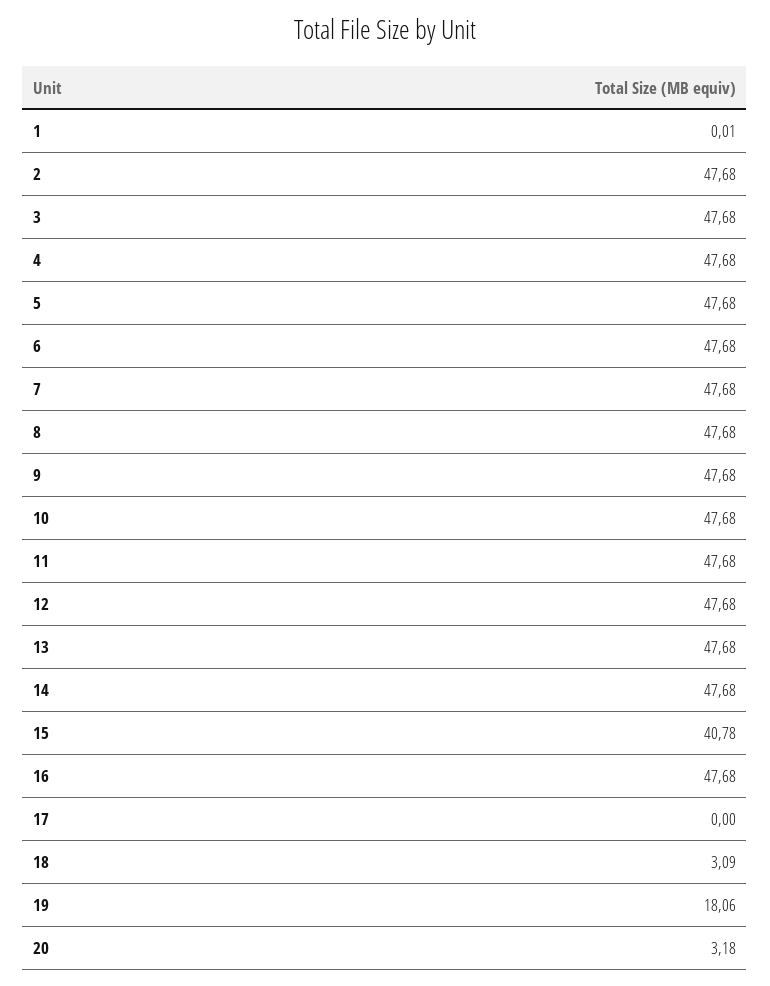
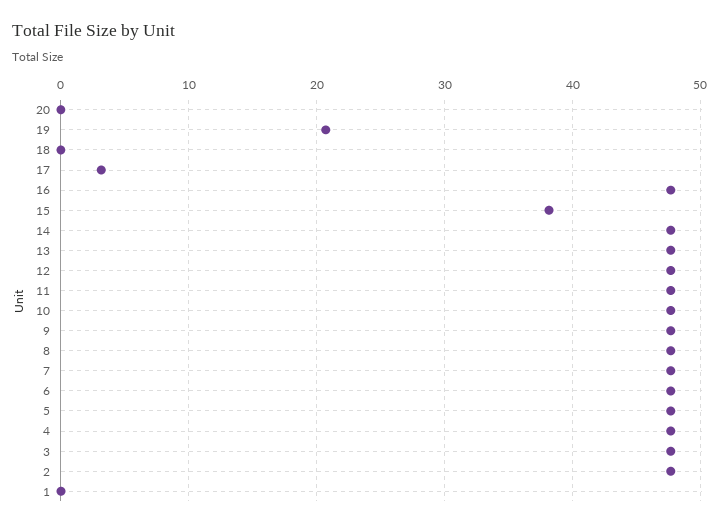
  {
    "1": 0.01,
    "2": 47.68,
    "3": 47.68,
    "4": 47.68,
    "5": 47.68,
    "6": 47.68,
    "7": 47.68,
    "8": 47.68,
    "9": 47.68,
    "10": 47.68,
    "11": 47.68,
    "12": 47.68,
    "13": 47.68,
    "14": 47.68,
-   "15": 40.78,
+   "15": 38,
    "16": 47.68,
-   "17": 0,
+   "17": 3,
-   "18": 3.09,
+   "18": 0,
-   "19": 18.06,
+   "19": 21,
-   "20": 3.18
+   "20": 0
  }

